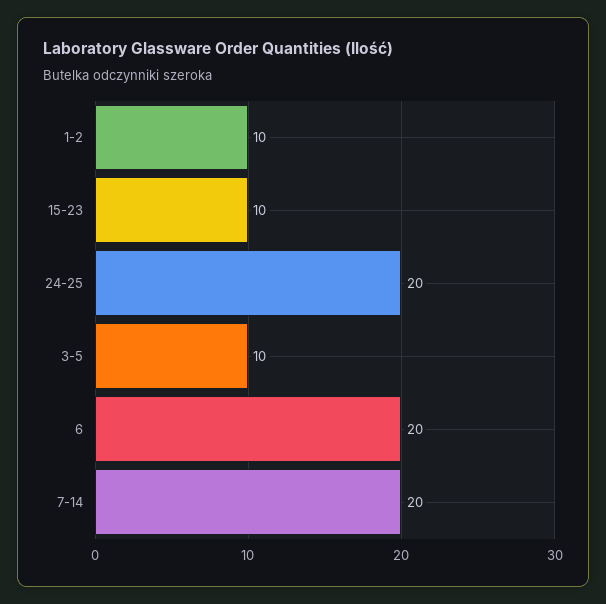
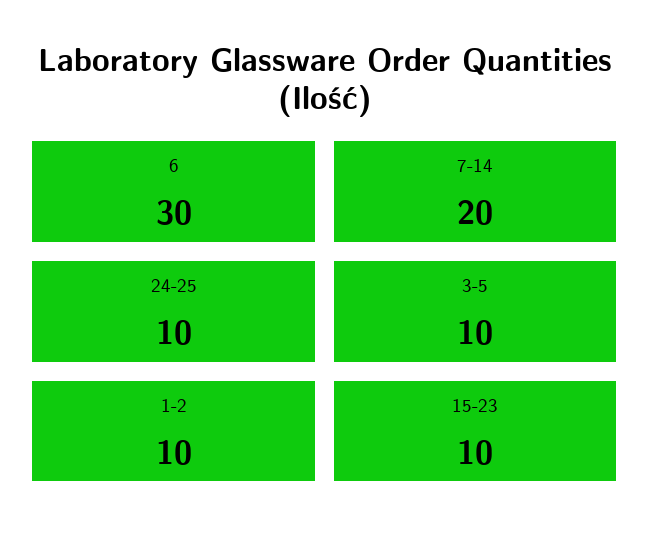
  {
    "1-2": 10,
    "15-23": 10,
-   "24-25": 20,
+   "24-25": 10,
    "3-5": 10,
-   "6": 20,
+   "6": 30,
    "7-14": 20
  }

